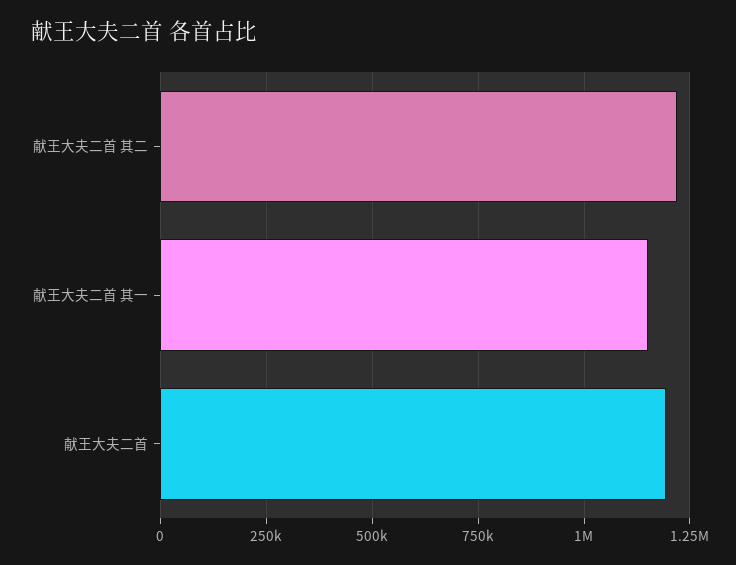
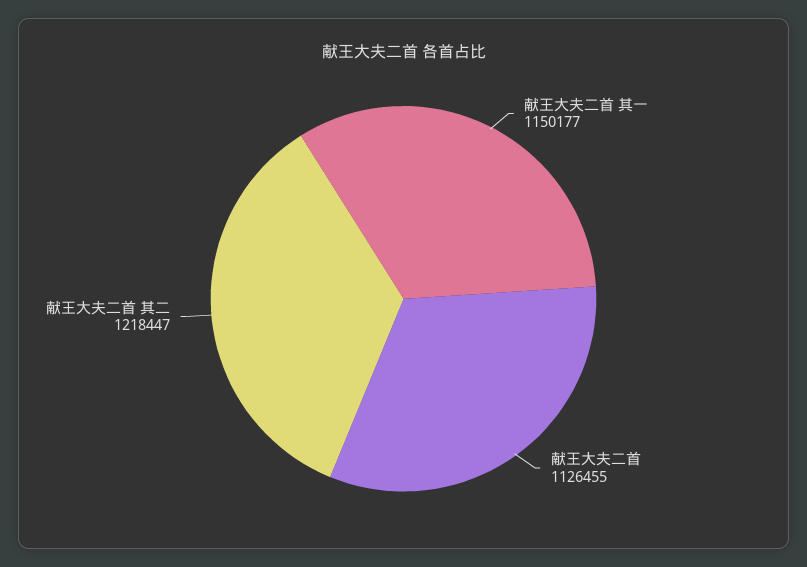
  {
    "献王大夫二首 其二": 1218447,
    "献王大夫二首 其一": 1150177,
-   "献王大夫二首": 1200000
+   "献王大夫二首": 1126455
  }

